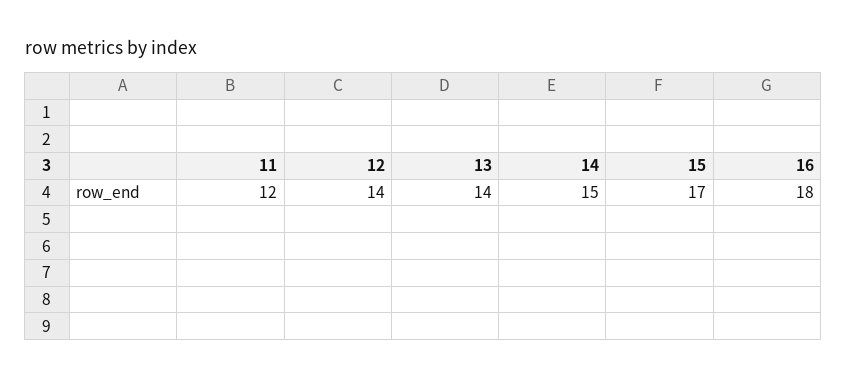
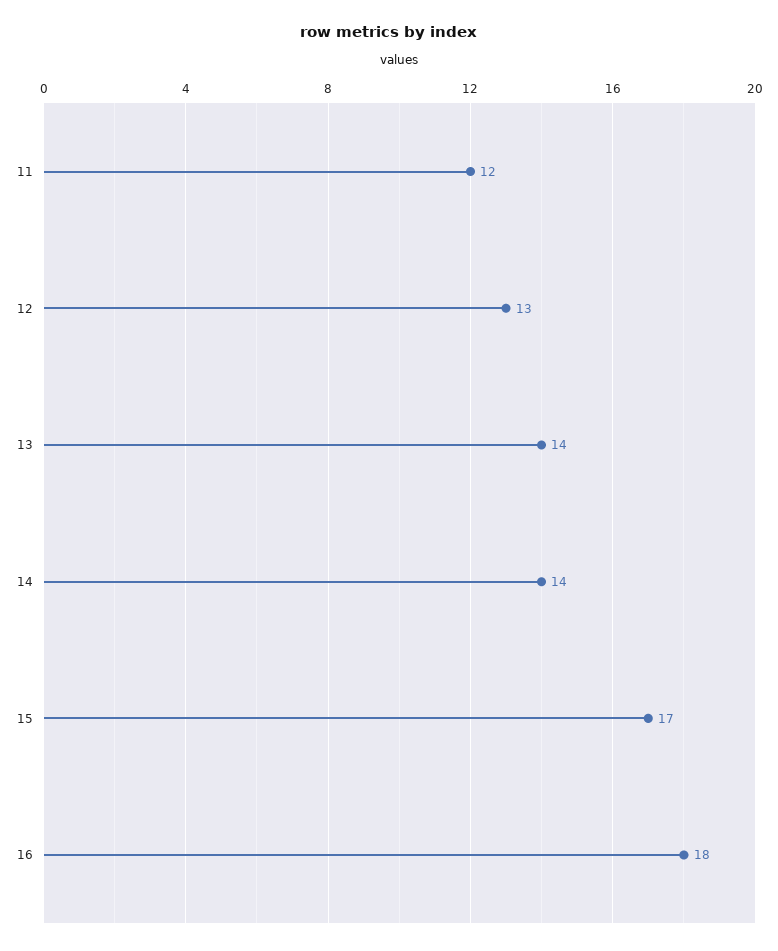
  {
    "11": 12,
-   "12": 14,
+   "12": 13,
    "13": 14,
-   "14": 15,
+   "14": 14,
    "15": 17,
    "16": 18
  }

